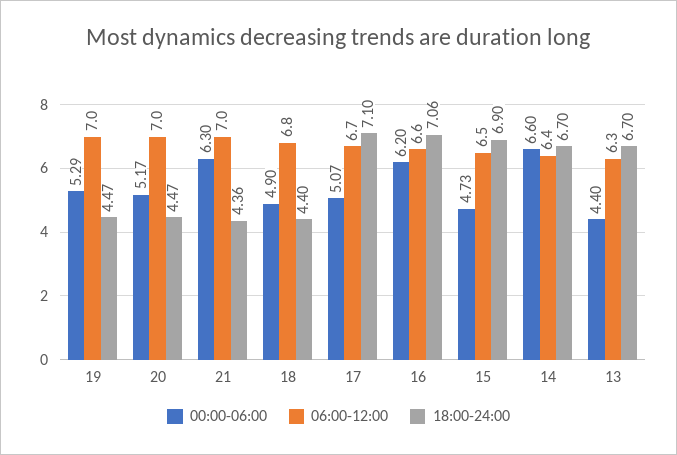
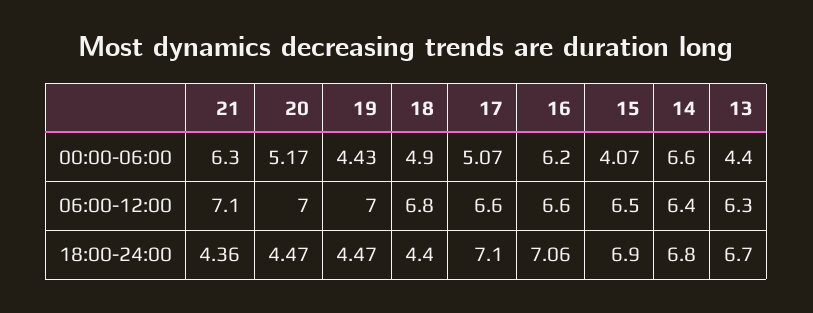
  {
    "00:00-06:00": {
-     "19": 5.29,
+     "19": 4.43,
      "20": 5.17,
      "21": 6.3,
      "18": 4.9,
      "17": 5.07,
      "16": 6.2,
-     "15": 4.73,
+     "15": 4.07,
      "14": 6.6,
      "13": 4.4
    },
    "06:00-12:00": {
      "19": 7,
      "20": 7,
-     "21": 7,
+     "21": 7.1,
      "18": 6.8,
-     "17": 6.7,
+     "17": 6.6,
      "16": 6.6,
      "15": 6.5,
      "14": 6.4,
      "13": 6.3
    },
    "18:00-24:00": {
      "19": 4.47,
      "20": 4.47,
      "21": 4.36,
      "18": 4.4,
      "17": 7.1,
      "16": 7.06,
      "15": 6.9,
-     "14": 6.7,
+     "14": 6.8,
      "13": 6.7
    }
  }

